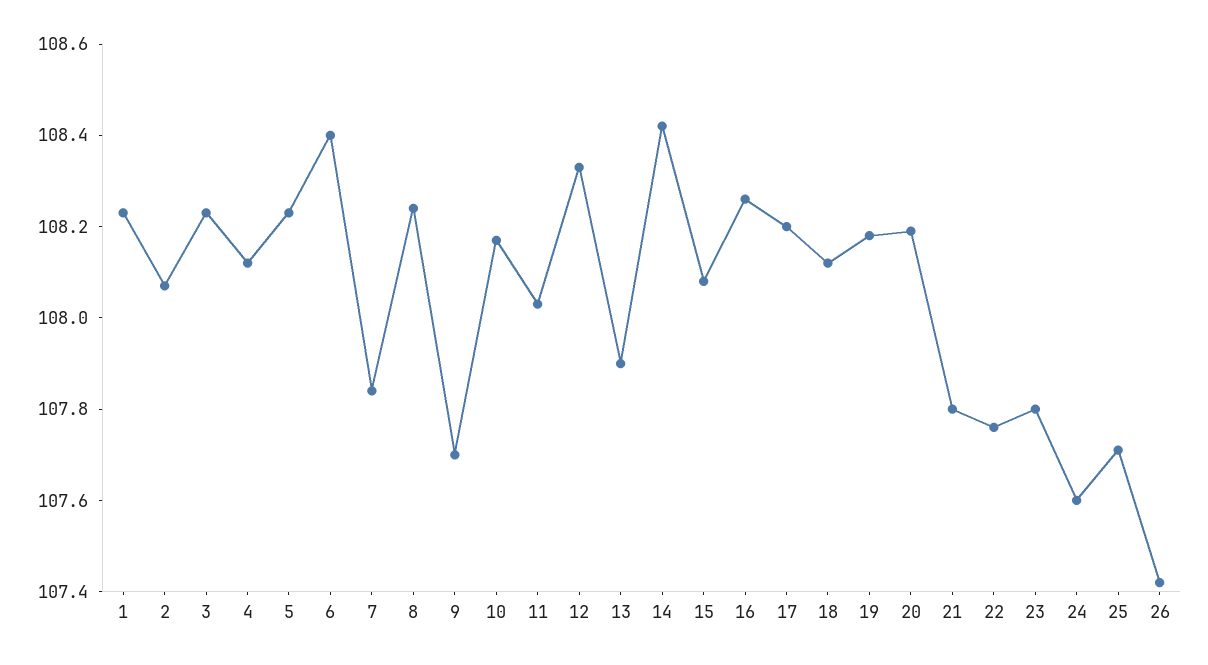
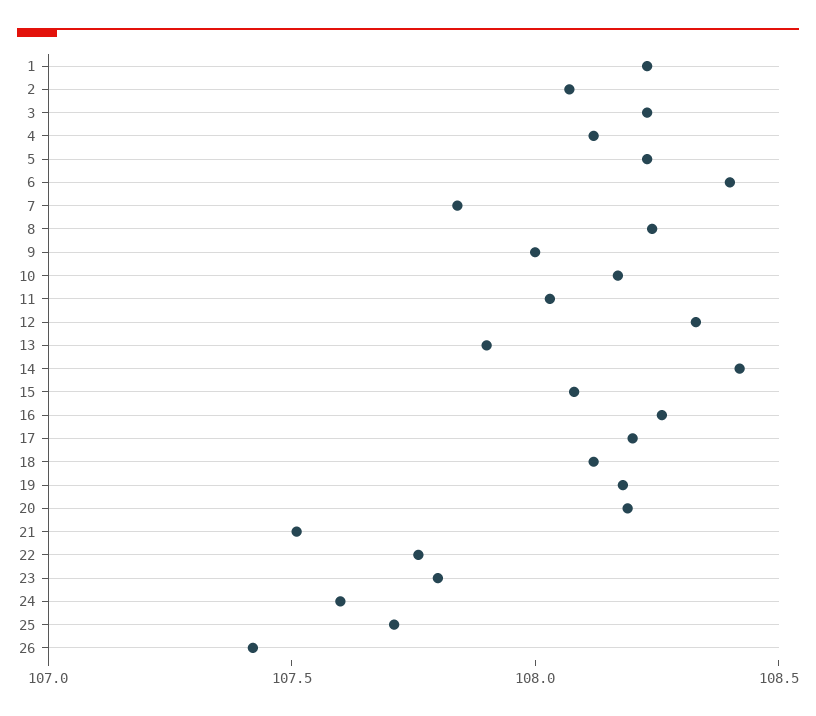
  {
    "1": 108.25,
    "2": 108.05,
    "3": 108.25,
    "4": 108.1,
    "5": 108.25,
    "6": 108.4,
    "7": 107.85,
    "8": 108.25,
-   "9": 107.7,
+   "9": 108,
    "10": 108.15,
    "11": 108.05,
    "12": 108.35,
    "13": 107.9,
    "14": 108.4,
    "15": 108.1,
    "16": 108.25,
    "17": 108.2,
    "18": 108.1,
    "19": 108.2,
    "20": 108.2,
-   "21": 107.8,
+   "21": 107.5,
    "22": 107.75,
    "23": 107.8,
    "24": 107.6,
    "25": 107.7,
    "26": 107.4
  }

